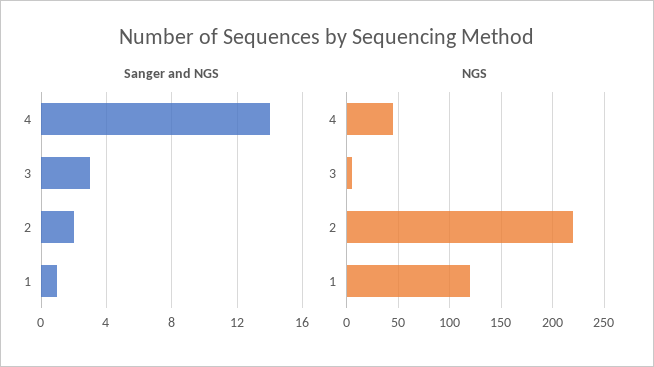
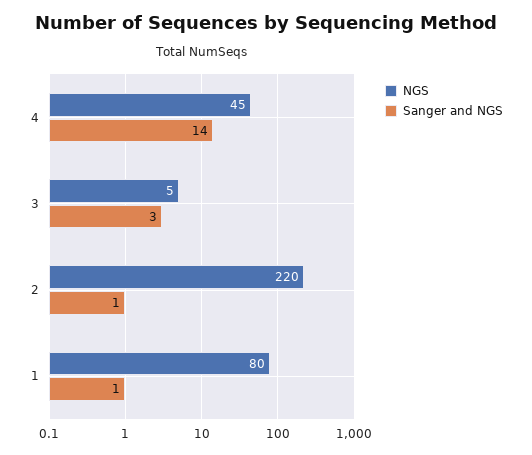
  {
    "Sanger and NGS": {
      "4": 14,
      "3": 3,
-     "2": 2,
+     "2": 1,
      "1": 1
    },
    "NGS": {
      "4": 45,
      "3": 5,
      "2": 220,
-     "1": 120
+     "1": 80
    }
  }

